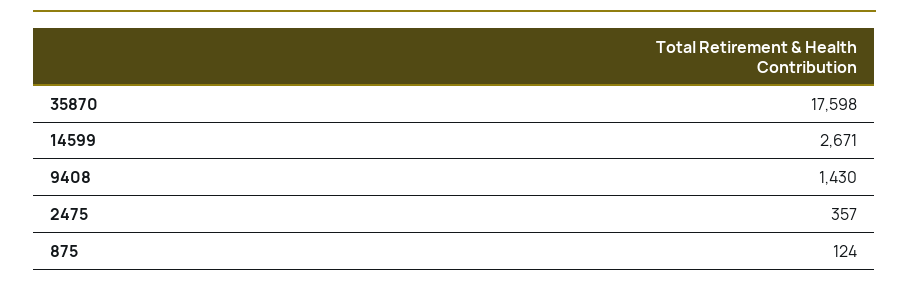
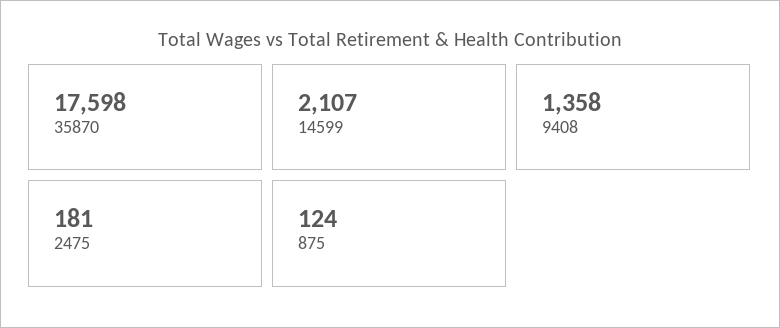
  {
    "35870": 17598,
-   "14599": 2671,
+   "14599": 2107,
-   "9408": 1430,
+   "9408": 1358,
-   "2475": 357,
+   "2475": 181,
    "875": 124
  }

